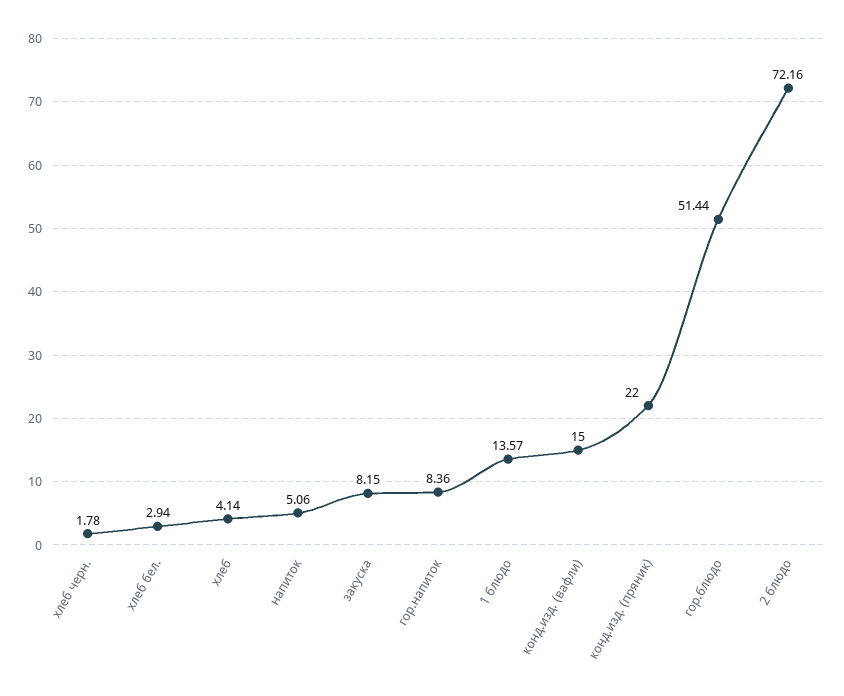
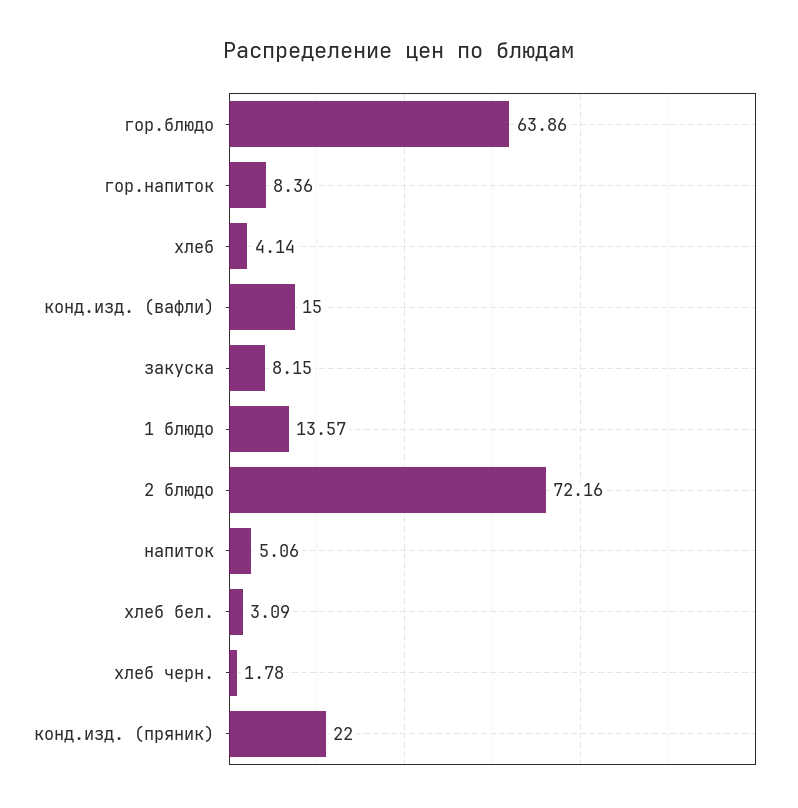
  {
    "хлеб черн.": 1.78,
-   "хлеб бел.": 2.94,
+   "хлеб бел.": 3.09,
    "хлеб": 4.14,
    "напиток": 5.06,
    "закуска": 8.15,
    "гор.напиток": 8.36,
    "1 блюдо": 13.57,
    "конд.изд. (вафли)": 15,
    "конд.изд. (пряник)": 22,
-   "гор.блюдо": 51.44,
+   "гор.блюдо": 63.86,
    "2 блюдо": 72.16
  }

